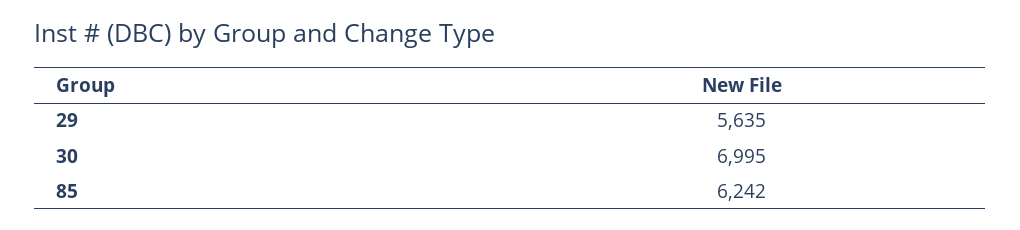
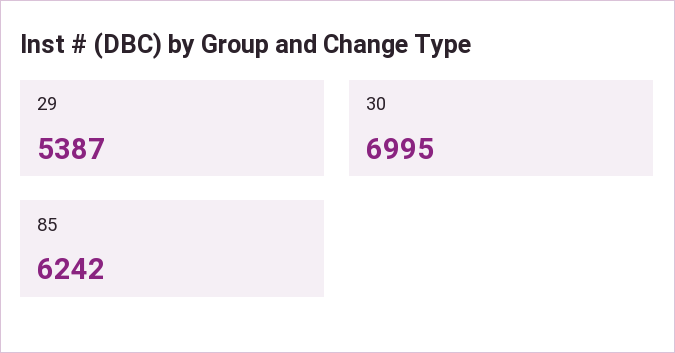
  {
-   "29": 5635,
+   "29": 5387,
    "30": 6995,
    "85": 6242
  }

